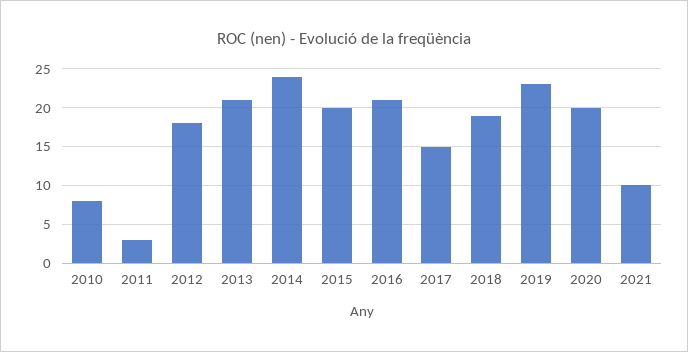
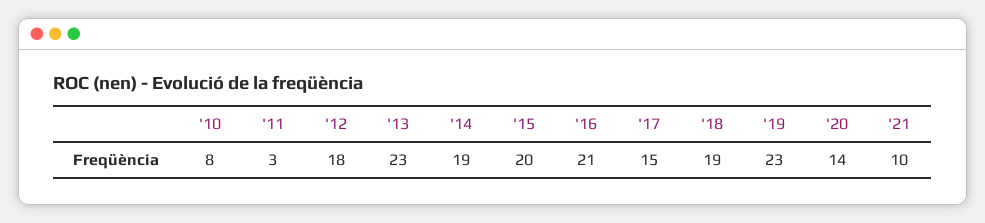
  {
    "2010": 8,
    "2011": 3,
    "2012": 18,
-   "2013": 21,
+   "2013": 23,
-   "2014": 24,
+   "2014": 19,
    "2015": 20,
    "2016": 21,
    "2017": 15,
    "2018": 19,
    "2019": 23,
-   "2020": 20,
+   "2020": 14,
    "2021": 10
  }

